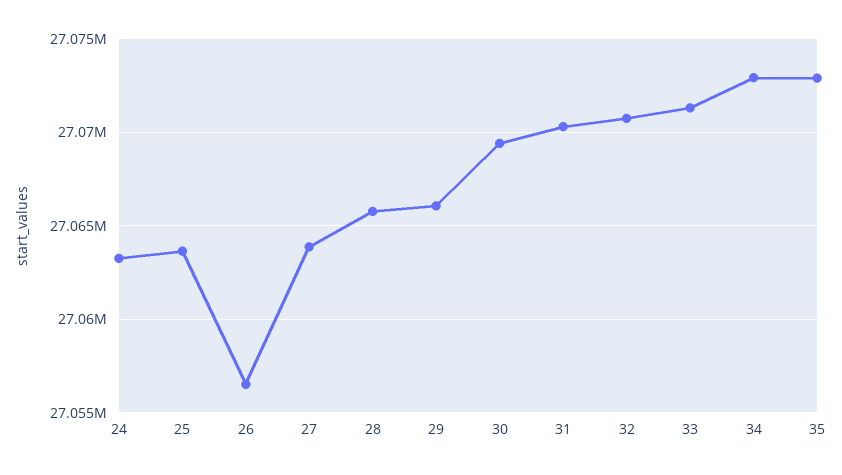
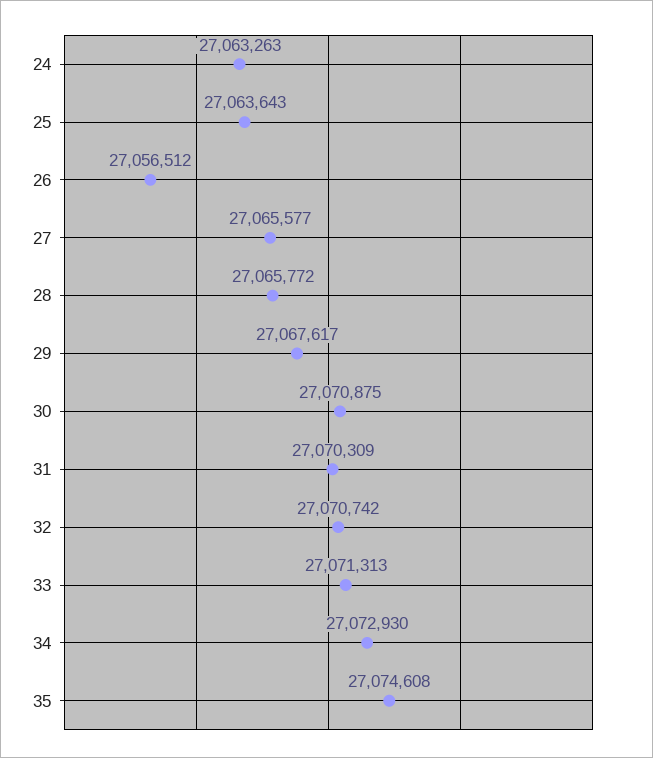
  {
    "24": 27063263,
    "25": 27063643,
    "26": 27056512,
-   "27": 27064000,
+   "27": 27065577,
    "28": 27065772,
-   "29": 27066000,
+   "29": 27067617,
-   "30": 27069500,
+   "30": 27070875,
    "31": 27070309,
    "32": 27070742,
    "33": 27071313,
    "34": 27072930,
-   "35": 27073000
+   "35": 27074608
  }

